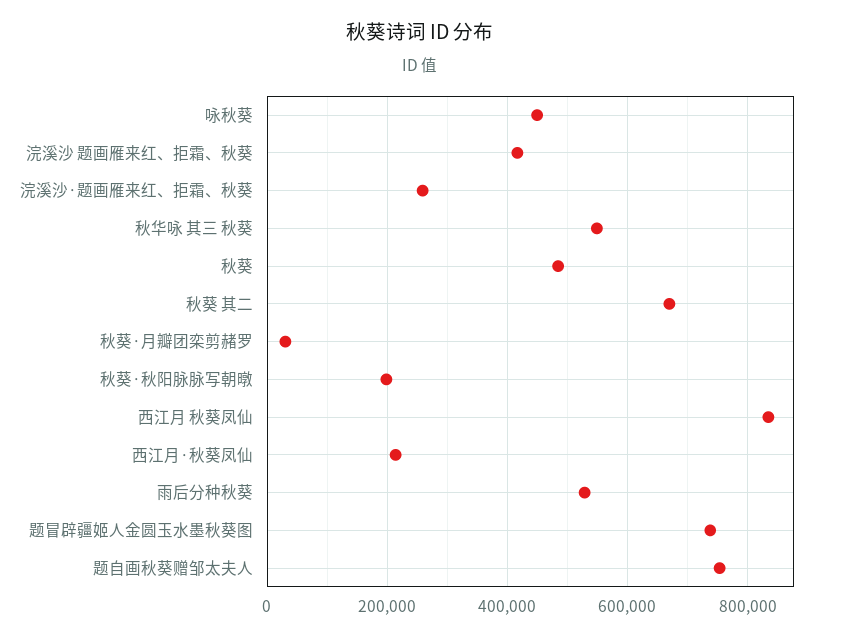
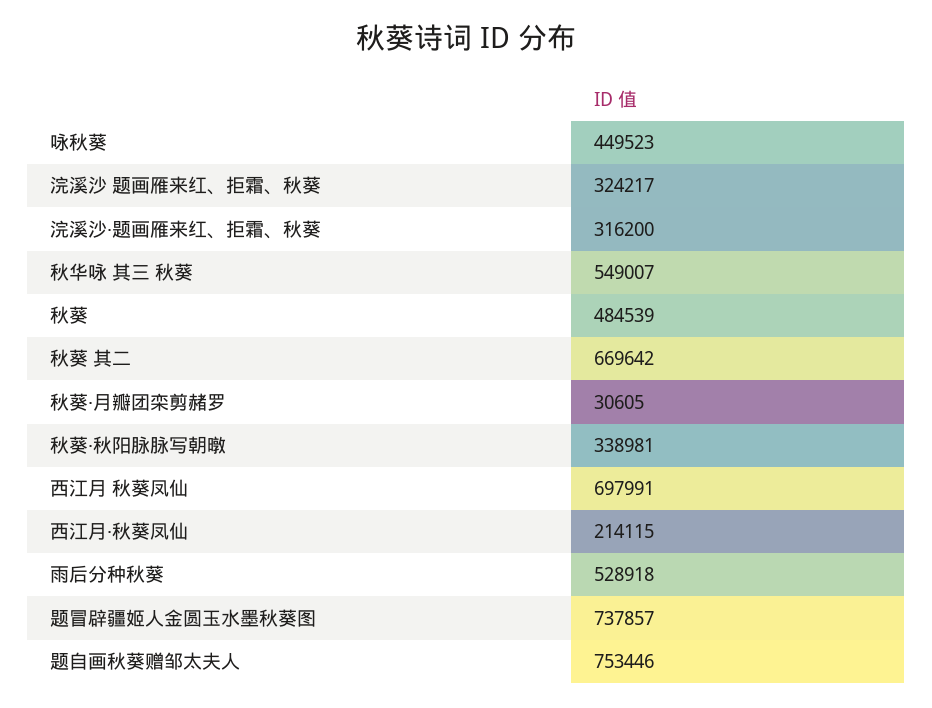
  {
    "咏秋葵": 449523,
-   "浣溪沙 题画雁来红、拒霜、秋葵": 420000,
+   "浣溪沙 题画雁来红、拒霜、秋葵": 324217,
-   "浣溪沙·题画雁来红、拒霜、秋葵": 260000,
+   "浣溪沙·题画雁来红、拒霜、秋葵": 316200,
    "秋华咏 其三 秋葵": 549007,
    "秋葵": 484539,
    "秋葵 其二": 669642,
    "秋葵·月瓣团栾剪赭罗": 30605,
-   "秋葵·秋阳脉脉写朝暾": 200000,
+   "秋葵·秋阳脉脉写朝暾": 338981,
-   "西江月 秋葵凤仙": 840000,
+   "西江月 秋葵凤仙": 697991,
    "西江月·秋葵凤仙": 214115,
    "雨后分种秋葵": 528918,
    "题冒辟疆姬人金圆玉水墨秋葵图": 737857,
    "题自画秋葵赠邹太夫人": 753446
  }

